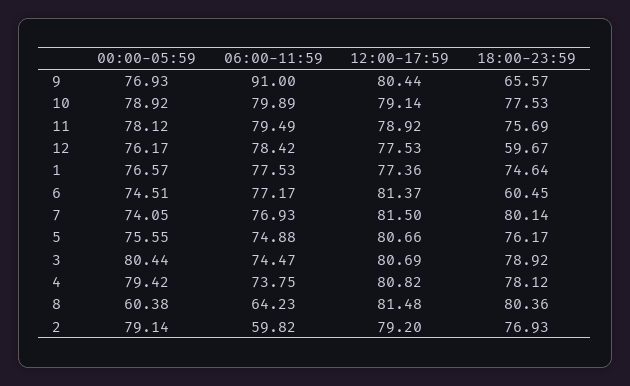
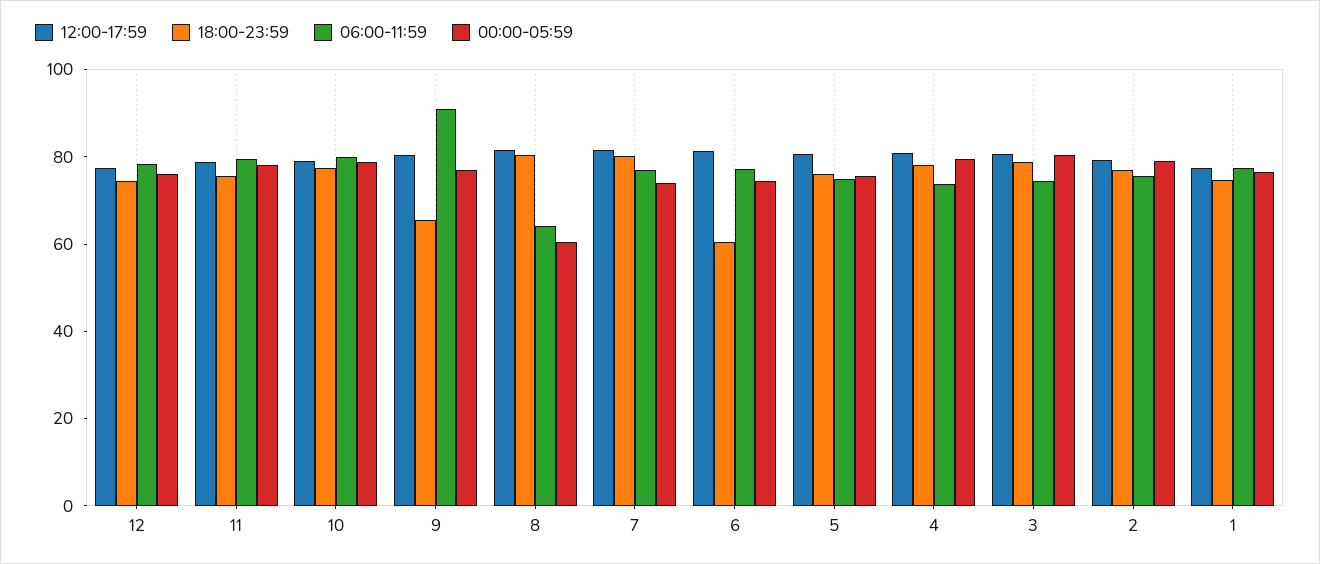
  {
    "00:00-05:59": {
      "9": 76.93,
      "10": 78.92,
      "11": 78.12,
      "12": 76.17,
      "1": 76.57,
      "6": 74.51,
      "7": 74.05,
      "5": 75.55,
      "3": 80.44,
      "4": 79.42,
      "8": 60.38,
      "2": 79.14
    },
    "06:00-11:59": {
      "9": 91,
      "10": 79.89,
      "11": 79.49,
      "12": 78.42,
      "1": 77.53,
      "6": 77.17,
      "7": 76.93,
      "5": 74.88,
      "3": 74.47,
      "4": 73.75,
      "8": 64.23,
-     "2": 59.82
+     "2": 75
    },
    "12:00-17:59": {
      "9": 80.44,
      "10": 79.14,
      "11": 78.92,
      "12": 77.53,
      "1": 77.36,
      "6": 81.37,
      "7": 81.5,
      "5": 80.66,
      "3": 80.69,
      "4": 80.82,
      "8": 81.48,
      "2": 79.2
    },
    "18:00-23:59": {
      "9": 65.57,
      "10": 77.53,
      "11": 75.69,
-     "12": 59.67,
+     "12": 75,
      "1": 74.64,
      "6": 60.45,
      "7": 80.14,
      "5": 76.17,
      "3": 78.92,
      "4": 78.12,
      "8": 80.36,
      "2": 76.93
    }
  }

